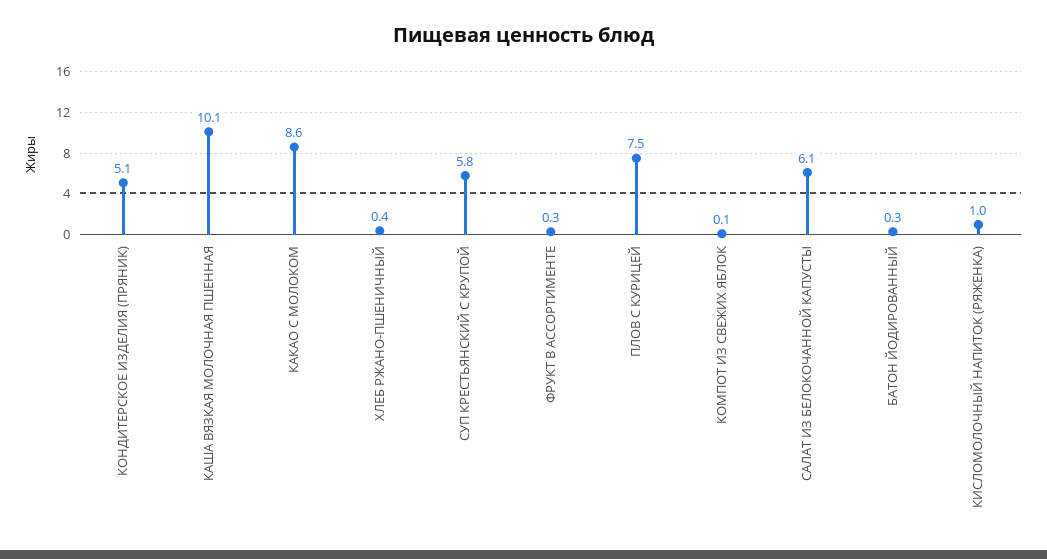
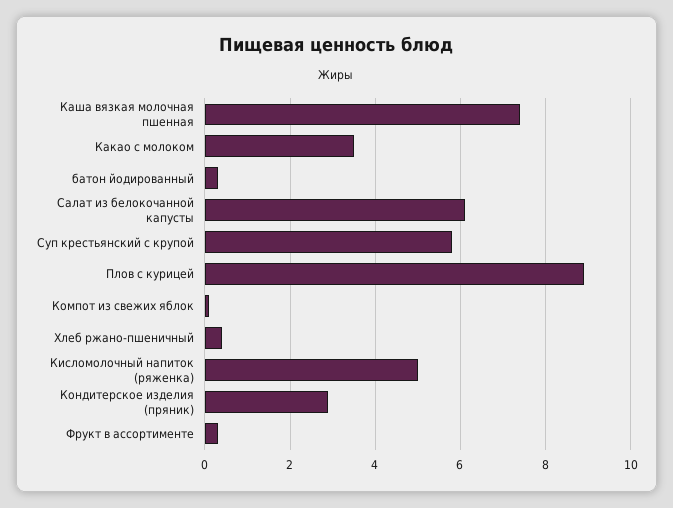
  {
-   "КОНДИТЕРСКОЕ ИЗДЕЛИЯ (ПРЯНИК)": 5.1,
+   "КОНДИТЕРСКОЕ ИЗДЕЛИЯ (ПРЯНИК)": 3,
-   "КАША ВЯЗКАЯ МОЛОЧНАЯ ПШЕННАЯ": 10.1,
+   "КАША ВЯЗКАЯ МОЛОЧНАЯ ПШЕННАЯ": 7.5,
-   "КАКАО С МОЛОКОМ": 8.6,
+   "КАКАО С МОЛОКОМ": 3.5,
    "ХЛЕБ РЖАНО-ПШЕНИЧНЫЙ": 0.4,
    "СУП КРЕСТЬЯНСКИЙ С КРУПОЙ": 5.8,
    "ФРУКТ В АССОРТИМЕНТЕ": 0.3,
-   "ПЛОВ С КУРИЦЕЙ": 7.5,
+   "ПЛОВ С КУРИЦЕЙ": 9,
    "КОМПОТ ИЗ СВЕЖИХ ЯБЛОК": 0.1,
    "САЛАТ ИЗ БЕЛОКОЧАННОЙ КАПУСТЫ": 6.1,
    "БАТОН ЙОДИРОВАННЫЙ": 0.3,
-   "КИСЛОМОЛОЧНЫЙ НАПИТОК (РЯЖЕНКА)": 1
+   "КИСЛОМОЛОЧНЫЙ НАПИТОК (РЯЖЕНКА)": 5
  }

